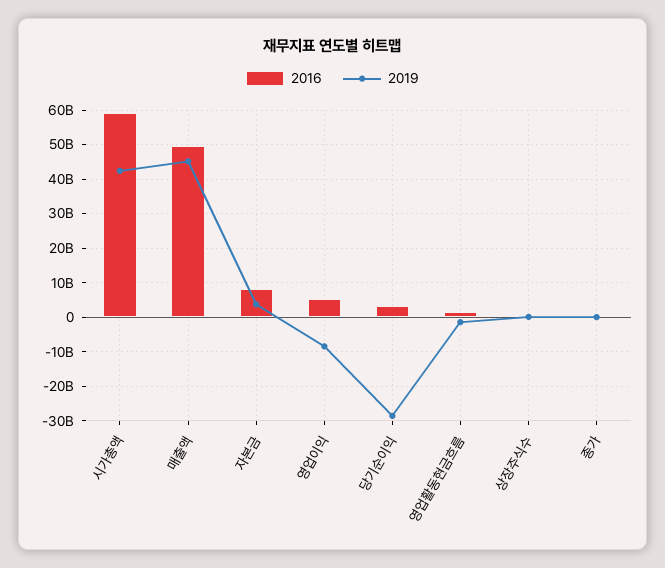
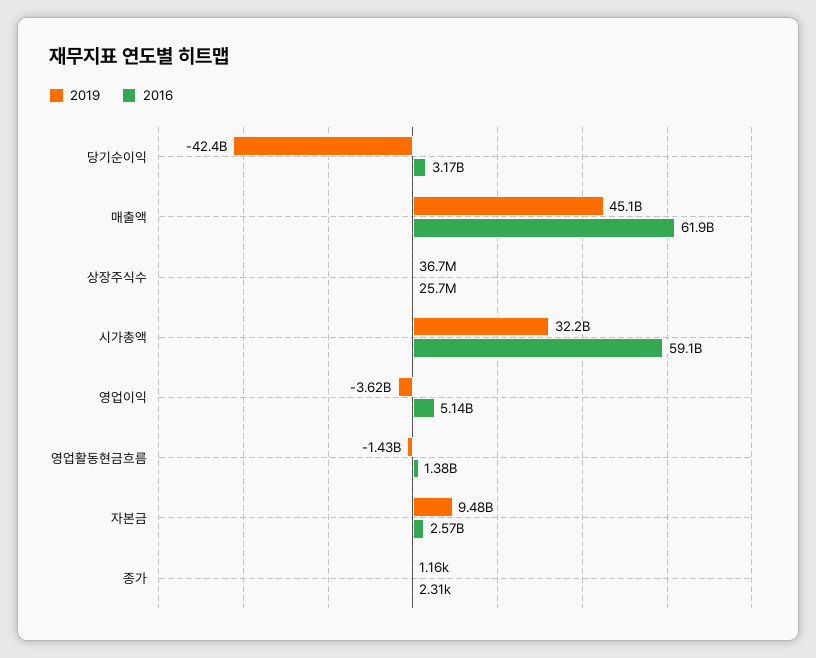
  {
    "2016": {
      "시가총액": 59100000000,
-     "매출액": 50000000000,
+     "매출액": 61900000000,
-     "자본금": 8000000000,
+     "자본금": 2570000000,
      "영업이익": 5140000000,
      "당기순이익": 3170000000,
      "영업활동현금흐름": 1380000000,
      "상장주식수": 25700000,
      "종가": 2310
    },
    "2019": {
-     "시가총액": 42000000000,
+     "시가총액": 32200000000,
      "매출액": 45100000000,
-     "자본금": 4000000000,
+     "자본금": 9480000000,
-     "영업이익": -8000000000,
+     "영업이익": -3620000000,
-     "당기순이익": -28000000000,
+     "당기순이익": -42400000000,
      "영업활동현금흐름": -1430000000,
      "상장주식수": 36700000,
      "종가": 1160
    }
  }

